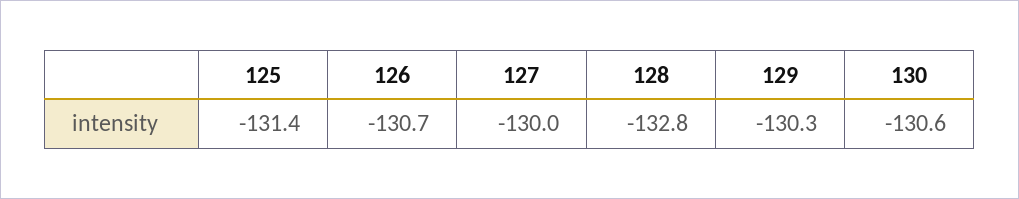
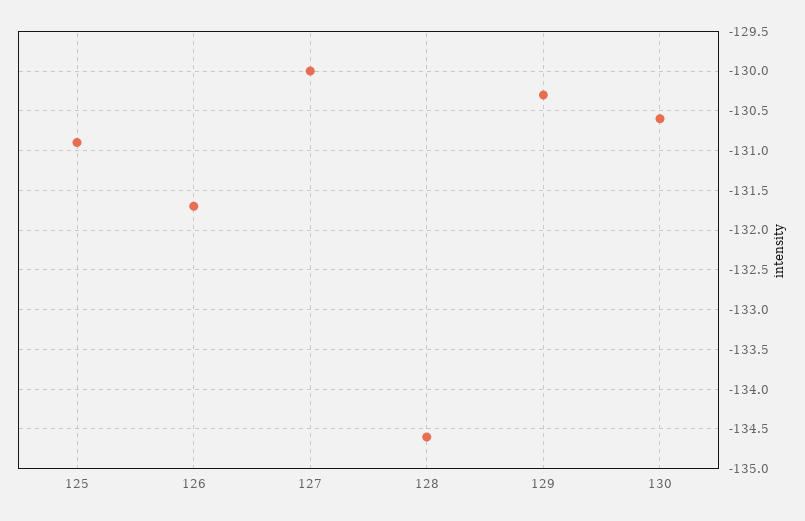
  {
-   "125": -131.4,
+   "125": -130.9,
-   "126": -130.7,
+   "126": -131.7,
    "127": -130,
-   "128": -132.8,
+   "128": -134.6,
    "129": -130.3,
    "130": -130.6
  }

